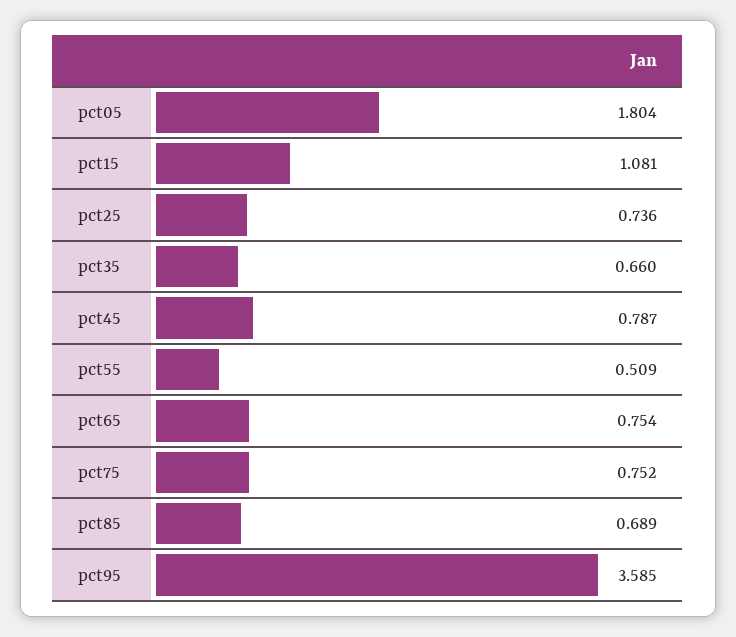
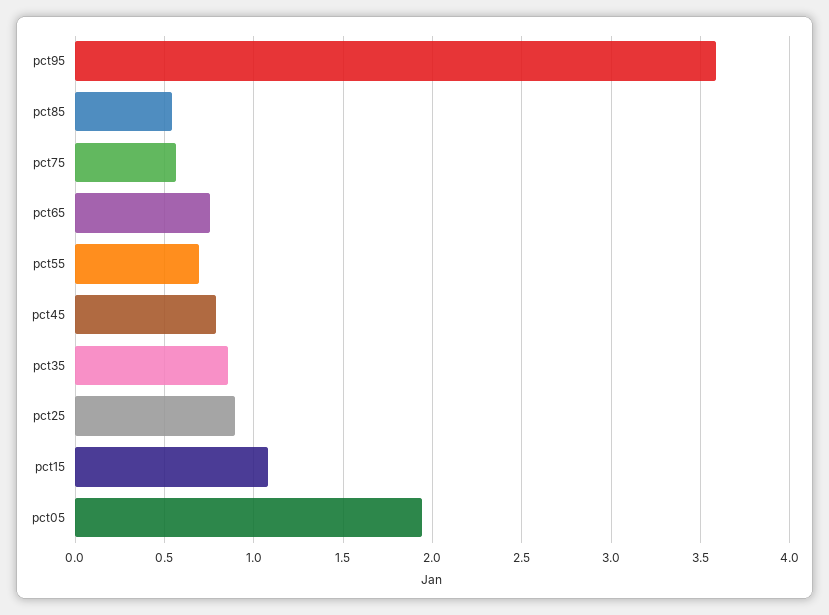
  {
-   "pct05": 1.804,
+   "pct05": 1.95,
    "pct15": 1.081,
-   "pct25": 0.736,
+   "pct25": 0.9,
-   "pct35": 0.66,
+   "pct35": 0.85,
    "pct45": 0.787,
-   "pct55": 0.509,
+   "pct55": 0.7,
    "pct65": 0.754,
-   "pct75": 0.752,
+   "pct75": 0.55,
-   "pct85": 0.689,
+   "pct85": 0.55,
    "pct95": 3.585
  }

